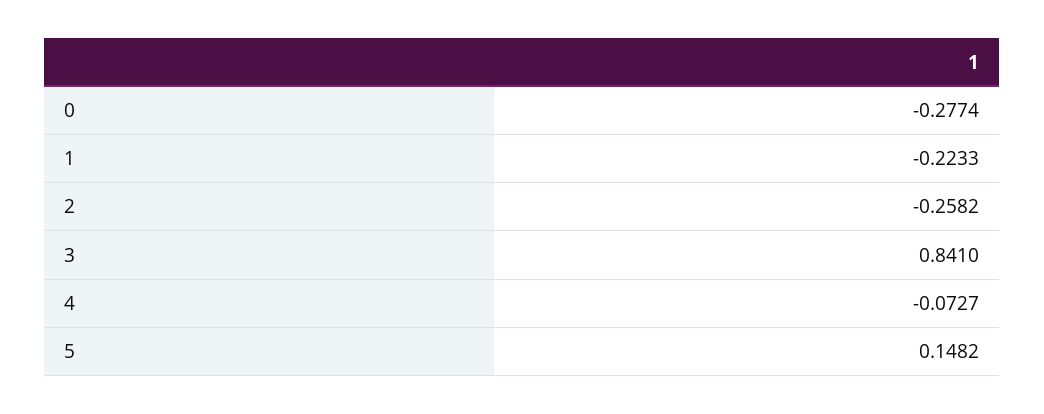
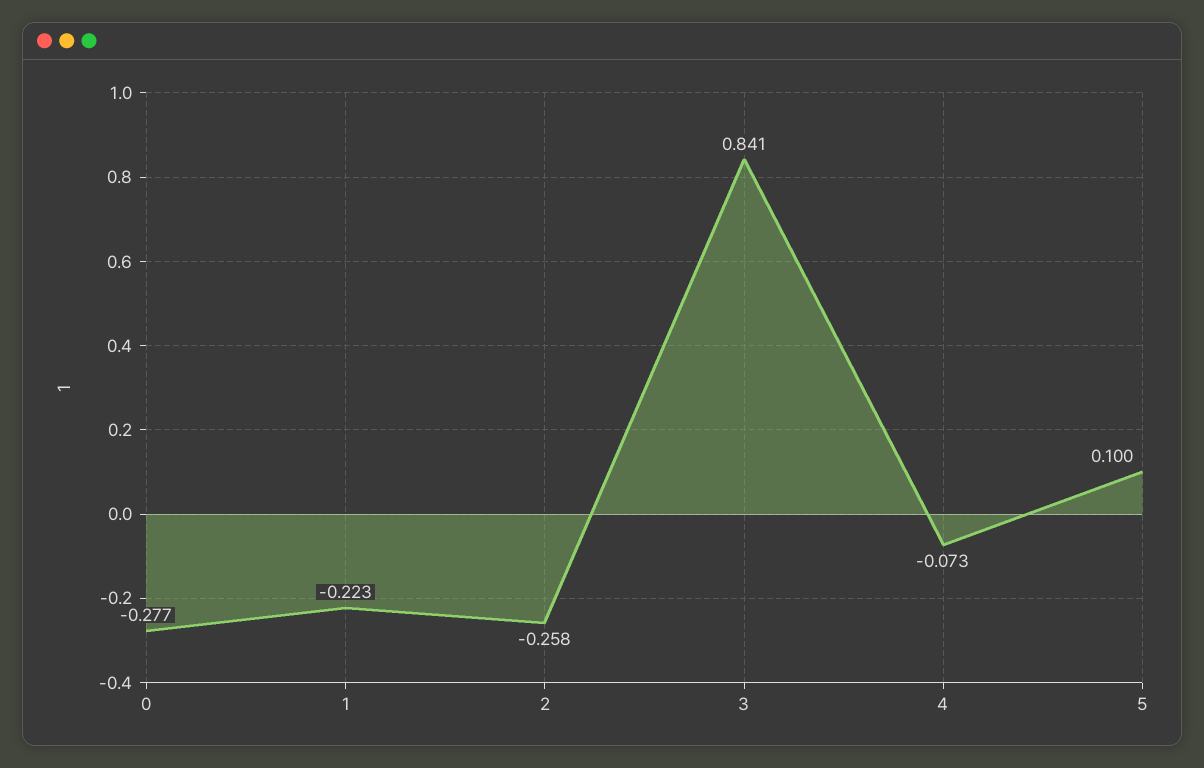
  {
    "0": -0.2774,
    "1": -0.2233,
    "2": -0.2582,
    "3": 0.841,
    "4": -0.0727,
-   "5": 0.1482
+   "5": 0.1
  }

